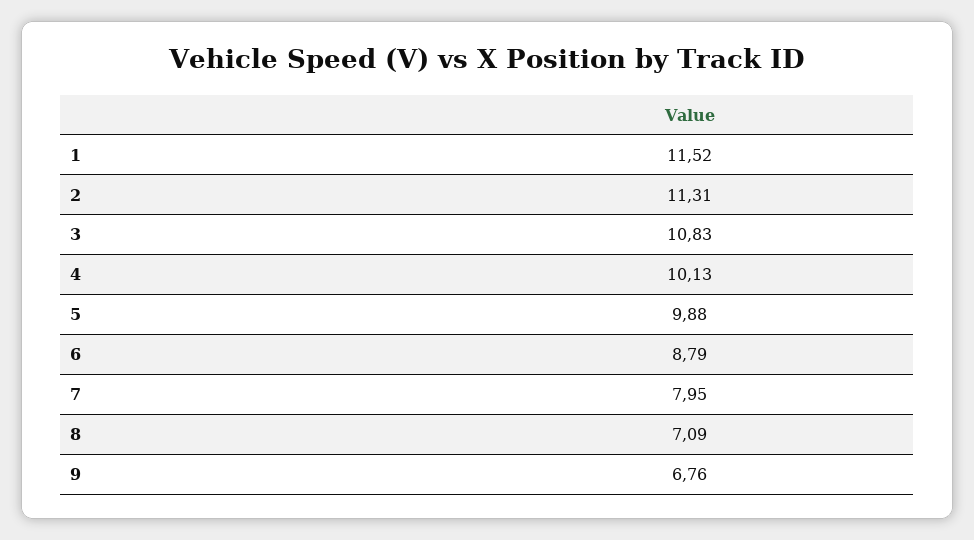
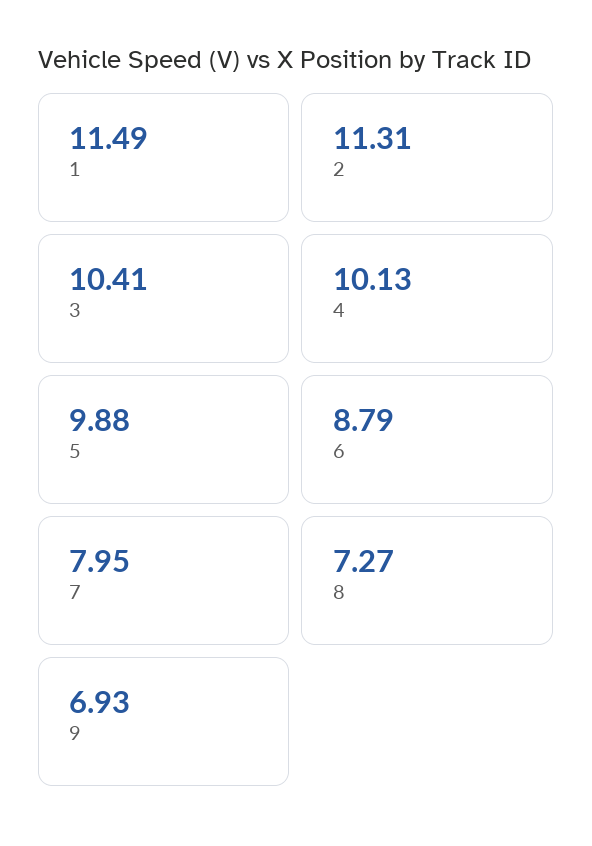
  {
-   "1": 11.52,
+   "1": 11.49,
    "2": 11.31,
-   "3": 10.83,
+   "3": 10.41,
    "4": 10.13,
    "5": 9.88,
    "6": 8.79,
    "7": 7.95,
-   "8": 7.09,
+   "8": 7.27,
-   "9": 6.76
+   "9": 6.93
  }

